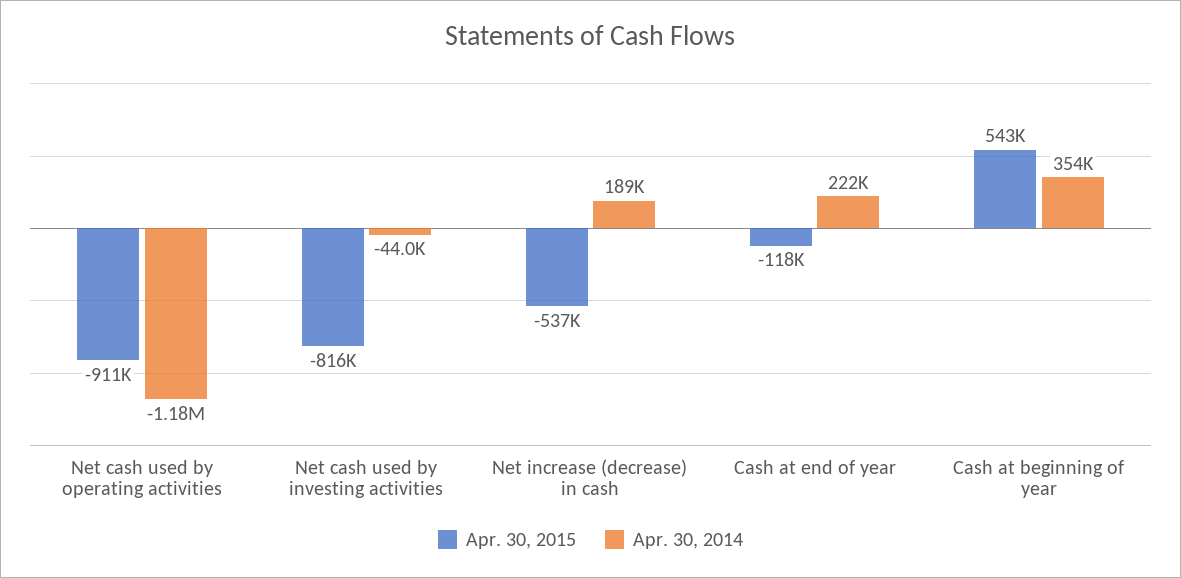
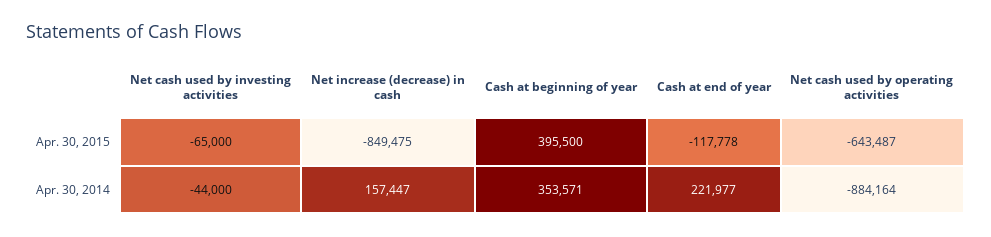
  {
    "Apr. 30, 2015": {
-     "Net cash used by operating activities": -911000,
+     "Net cash used by operating activities": -643487,
-     "Net cash used by investing activities": -816000,
+     "Net cash used by investing activities": -65000,
-     "Net increase (decrease) in cash": -537000,
+     "Net increase (decrease) in cash": -849475,
      "Cash at end of year": -117778,
-     "Cash at beginning of year": 543000
+     "Cash at beginning of year": 395500
    },
    "Apr. 30, 2014": {
-     "Net cash used by operating activities": -1180000,
+     "Net cash used by operating activities": -884164,
      "Net cash used by investing activities": -44000,
-     "Net increase (decrease) in cash": 189000,
+     "Net increase (decrease) in cash": 157447,
      "Cash at end of year": 221977,
      "Cash at beginning of year": 353571
    }
  }

